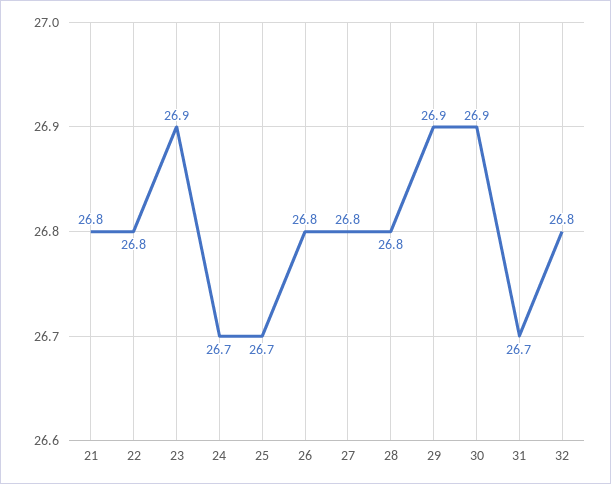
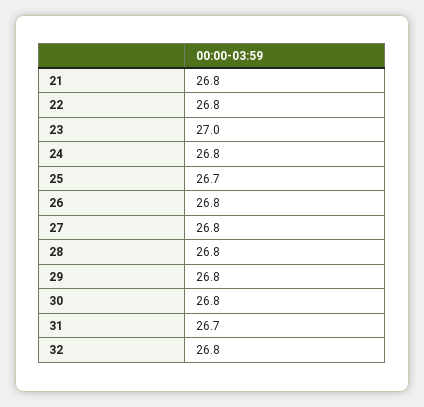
  {
    "21": 26.8,
    "22": 26.8,
-   "23": 26.9,
+   "23": 27,
-   "24": 26.7,
+   "24": 26.8,
    "25": 26.7,
    "26": 26.8,
    "27": 26.8,
    "28": 26.8,
-   "29": 26.9,
+   "29": 26.8,
-   "30": 26.9,
+   "30": 26.8,
    "31": 26.7,
    "32": 26.8
  }

